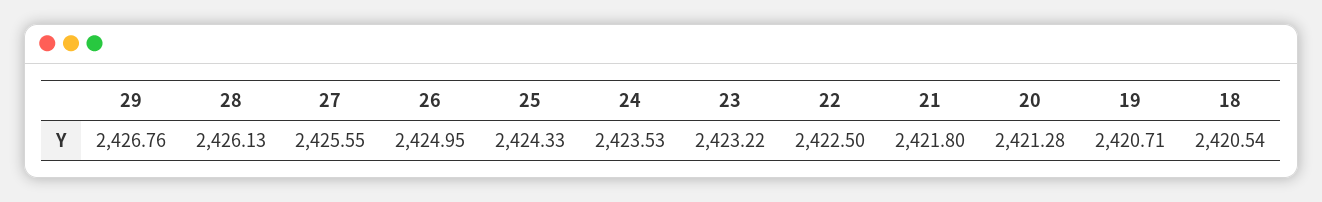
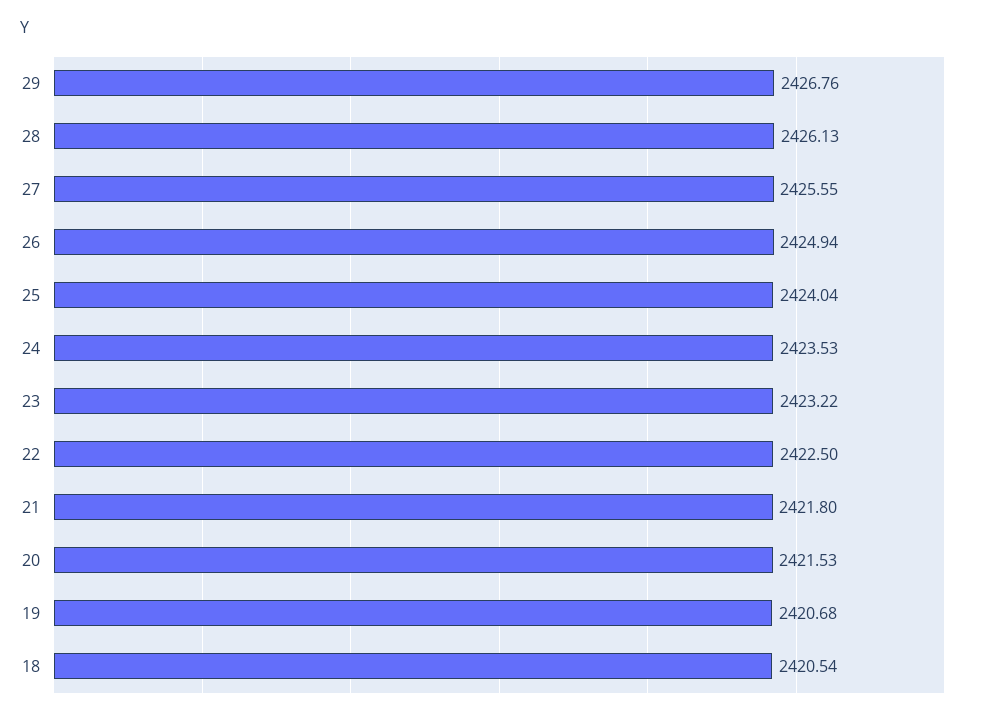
  {
    "29": 2426.76,
    "28": 2426.13,
    "27": 2425.55,
-   "26": 2424.95,
+   "26": 2424.94,
-   "25": 2424.33,
+   "25": 2424.04,
    "24": 2423.53,
    "23": 2423.22,
    "22": 2422.5,
    "21": 2421.8,
-   "20": 2421.28,
+   "20": 2421.53,
-   "19": 2420.71,
+   "19": 2420.68,
    "18": 2420.54
  }

